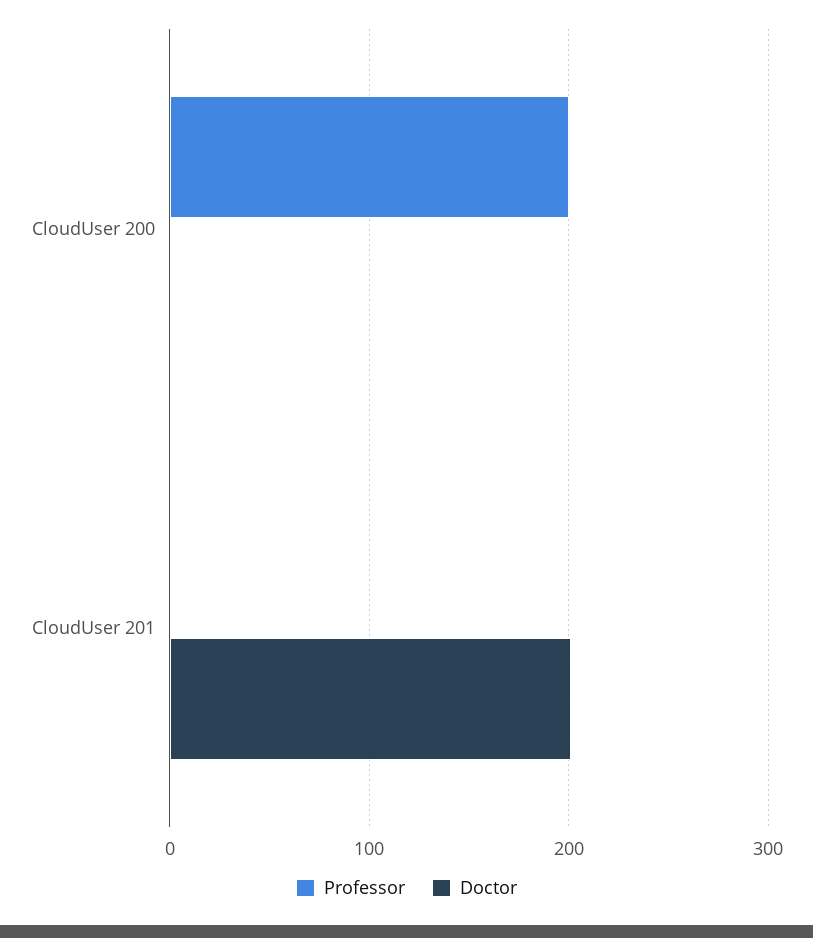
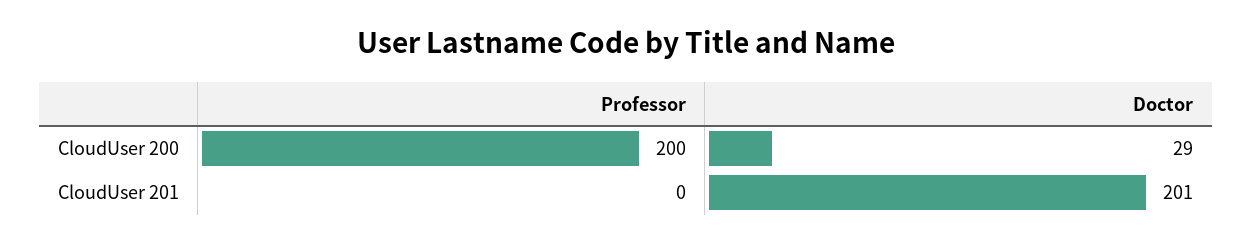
  {
    "Professor": {
      "CloudUser 200": 200,
      "CloudUser 201": 0
    },
    "Doctor": {
-     "CloudUser 200": 0,
+     "CloudUser 200": 29,
      "CloudUser 201": 201
    }
  }

